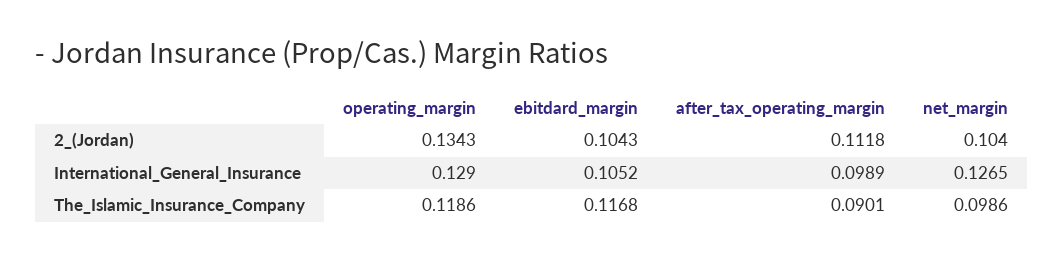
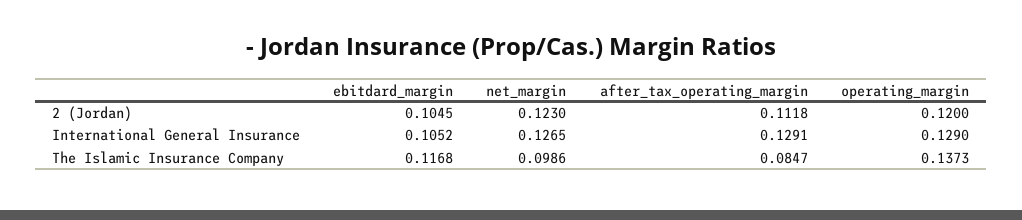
  {
    "operating_margin": {
-     "2_(Jordan)": 0.1343,
+     "2_(Jordan)": 0.12,
      "International_General_Insurance": 0.129,
-     "The_Islamic_Insurance_Company": 0.1186
+     "The_Islamic_Insurance_Company": 0.1373
    },
    "ebitdard_margin": {
-     "2_(Jordan)": 0.1043,
+     "2_(Jordan)": 0.1045,
      "International_General_Insurance": 0.1052,
      "The_Islamic_Insurance_Company": 0.1168
    },
    "after_tax_operating_margin": {
      "2_(Jordan)": 0.1118,
-     "International_General_Insurance": 0.0989,
+     "International_General_Insurance": 0.1291,
-     "The_Islamic_Insurance_Company": 0.0901
+     "The_Islamic_Insurance_Company": 0.0847
    },
    "net_margin": {
-     "2_(Jordan)": 0.104,
+     "2_(Jordan)": 0.123,
      "International_General_Insurance": 0.1265,
      "The_Islamic_Insurance_Company": 0.0986
    }
  }

